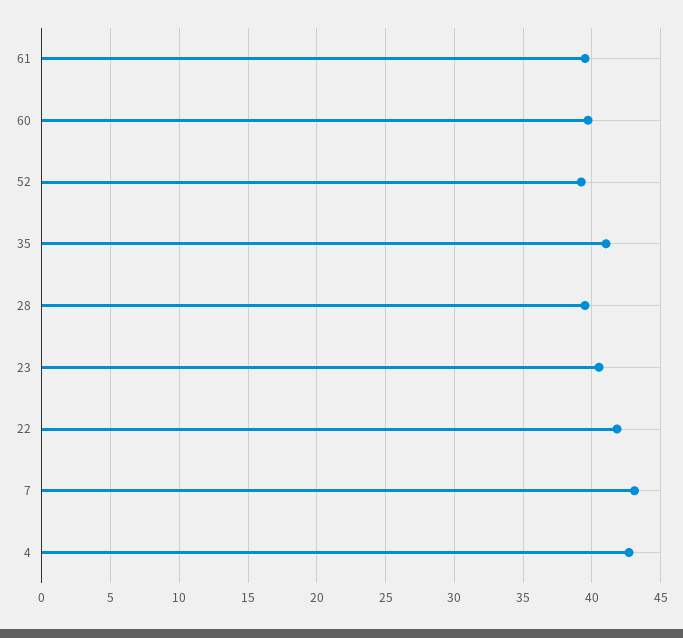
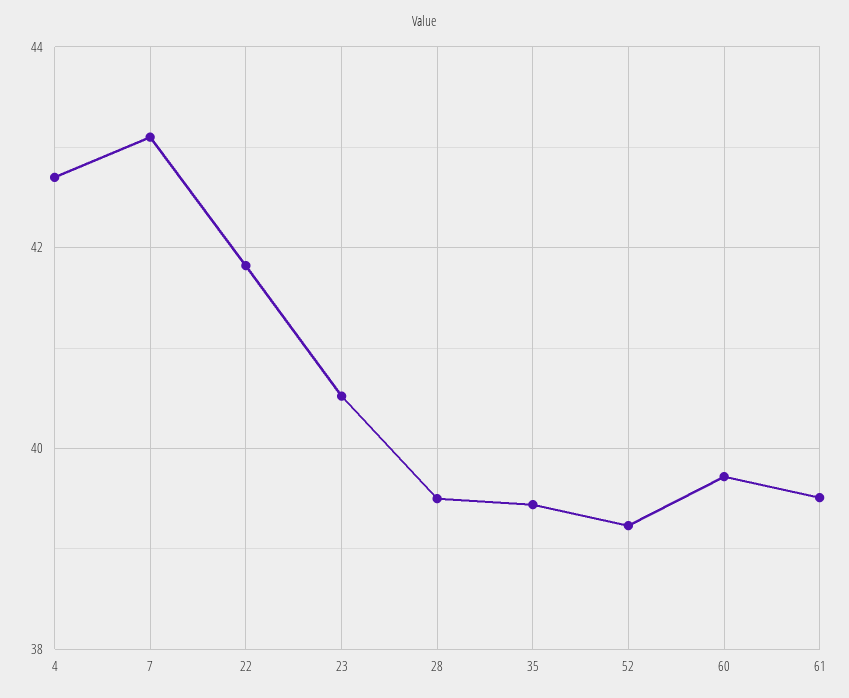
  {
    "61": 39.6,
    "60": 39.8,
    "52": 39.2,
-   "35": 41,
+   "35": 39.4,
    "28": 39.6,
    "23": 40.6,
    "22": 41.8,
    "7": 43.2,
    "4": 42.8
  }

